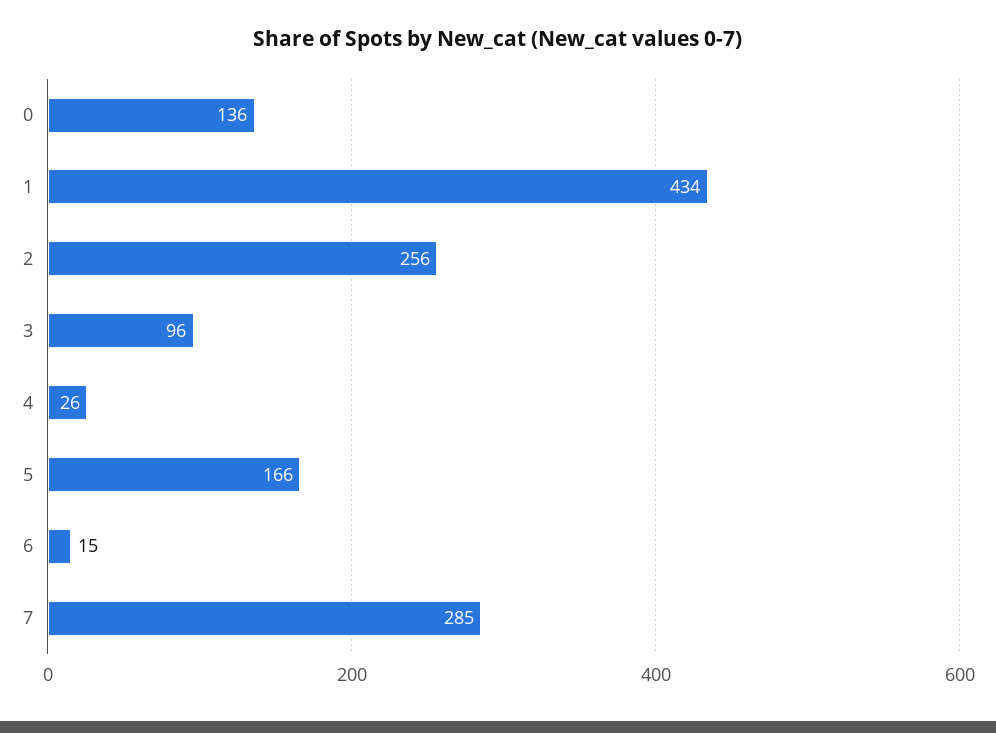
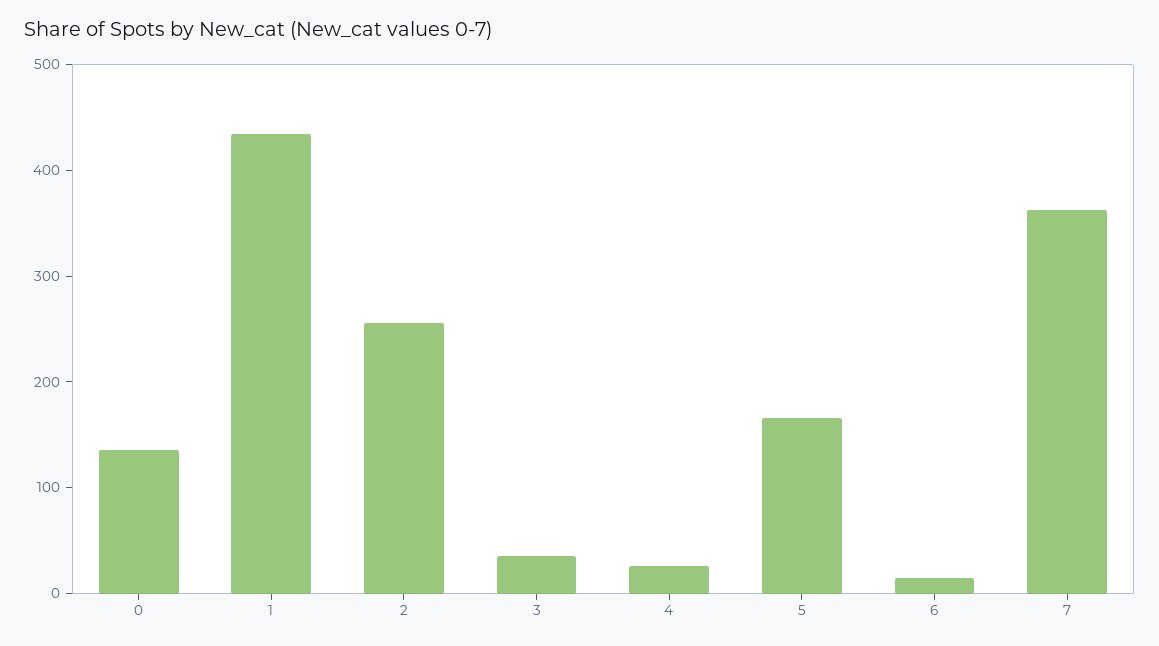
  {
    "0": 136,
    "1": 434,
    "2": 256,
-   "3": 96,
+   "3": 40,
    "4": 26,
    "5": 166,
    "6": 15,
-   "7": 285
+   "7": 360
  }

